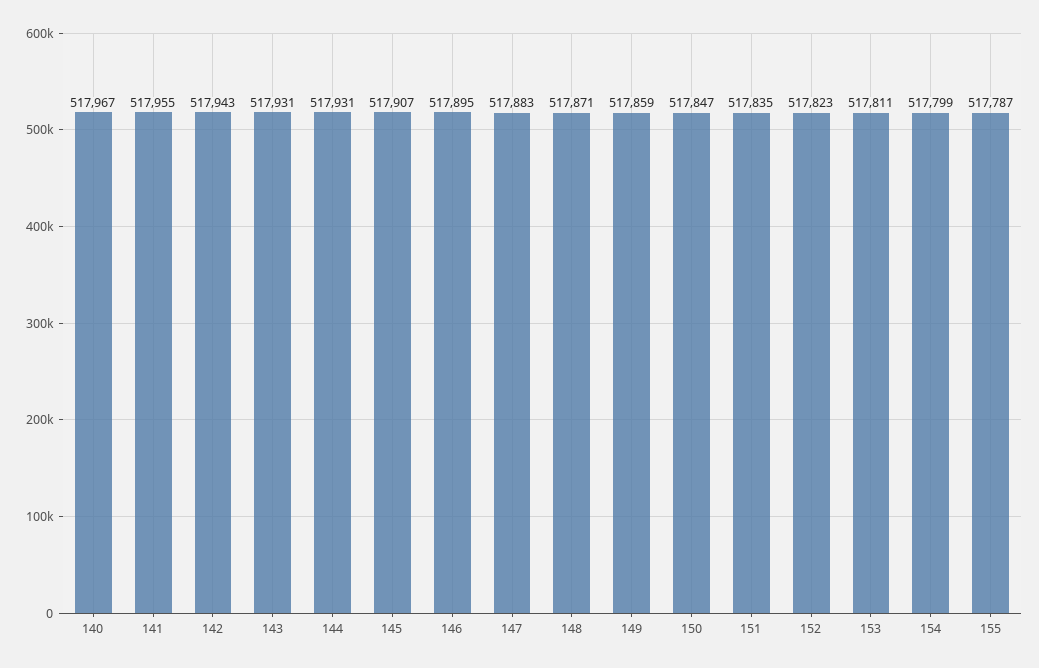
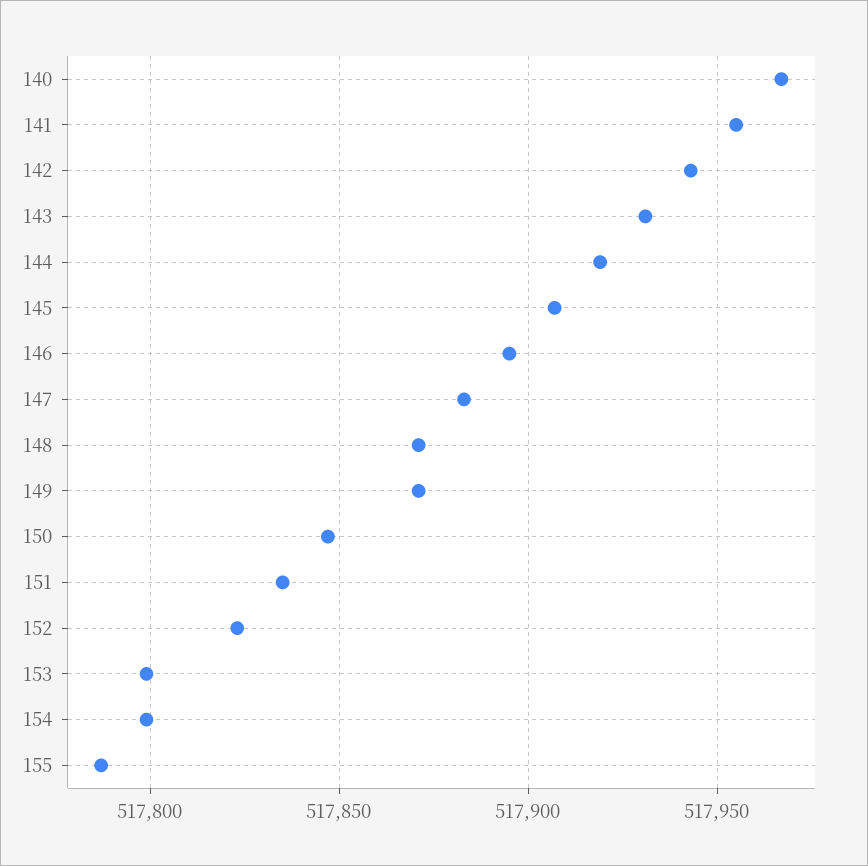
  {
    "140": 517967,
    "141": 517955,
    "142": 517943,
    "143": 517931,
-   "144": 517931,
+   "144": 517920,
    "145": 517907,
    "146": 517895,
    "147": 517883,
    "148": 517871,
-   "149": 517859,
+   "149": 517870,
    "150": 517847,
    "151": 517835,
    "152": 517823,
-   "153": 517811,
+   "153": 517800,
    "154": 517799,
    "155": 517787
  }

